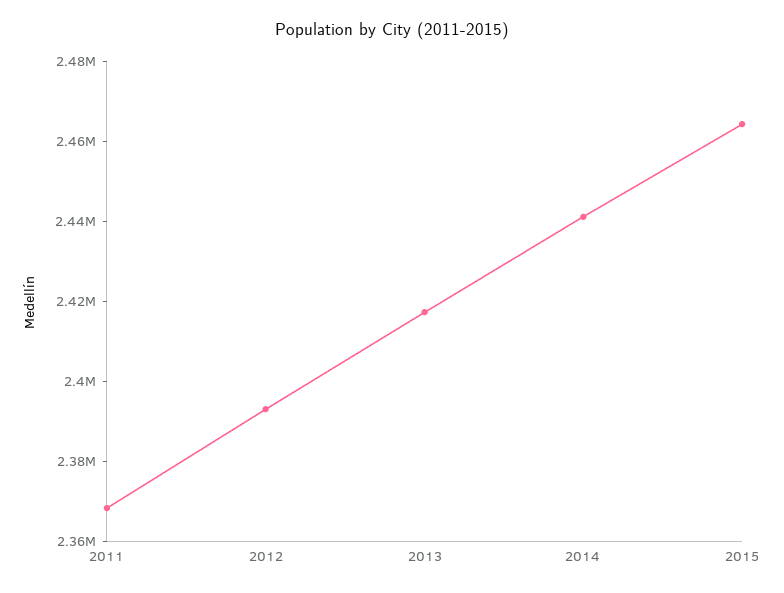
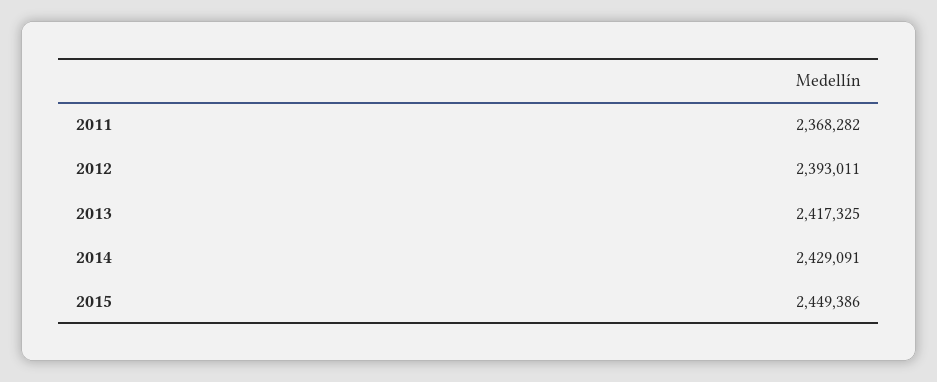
  {
    "2011": 2368282,
    "2012": 2393011,
    "2013": 2417325,
-   "2014": 2440000,
+   "2014": 2429091,
-   "2015": 2465000
+   "2015": 2449386
  }

